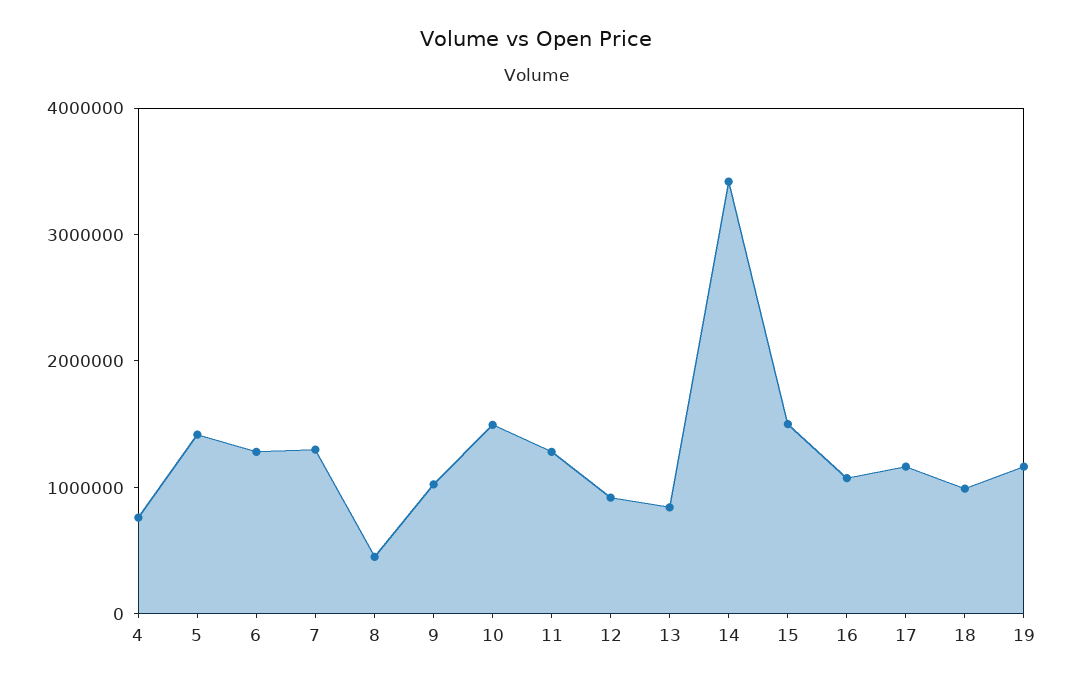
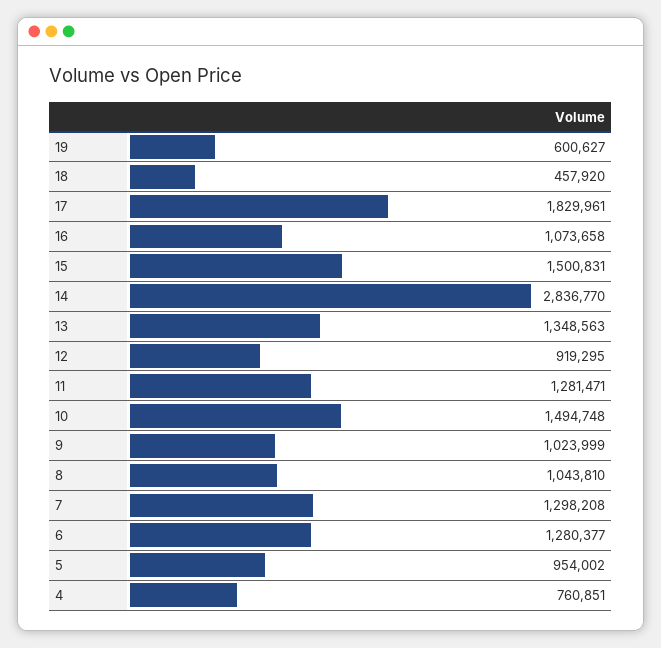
  {
    "4": 760851,
-   "5": 1400000,
+   "5": 954002,
    "6": 1280377,
    "7": 1298208,
-   "8": 400000,
+   "8": 1043810,
    "9": 1023999,
    "10": 1494748,
    "11": 1281471,
    "12": 919295,
-   "13": 800000,
+   "13": 1348563,
-   "14": 3400000,
+   "14": 2836770,
    "15": 1500831,
    "16": 1073658,
-   "17": 1200000,
+   "17": 1829961,
-   "18": 1000000,
+   "18": 457920,
-   "19": 1200000
+   "19": 600627
  }

